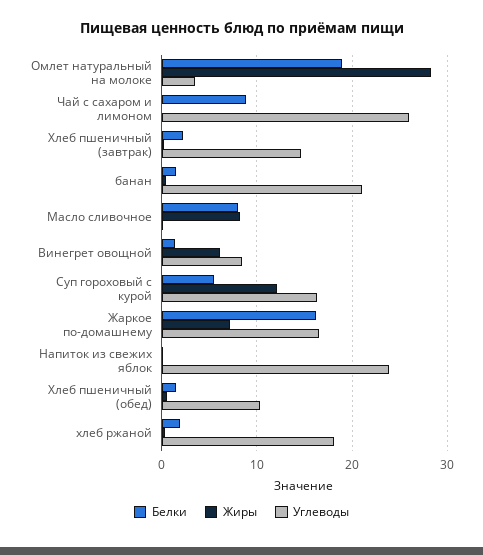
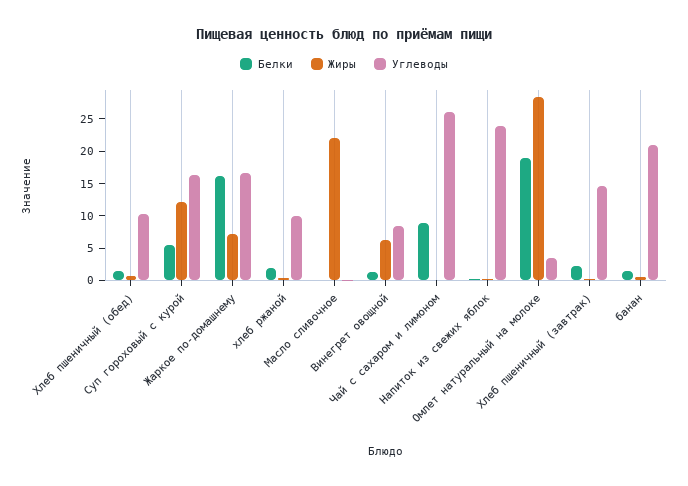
  {
    "Белки": {
      "Омлет натуральный на молоке": 19,
      "Чай с сахаром и лимоном": 9,
      "Хлеб пшеничный (завтрак)": 2,
      "банан": 2,
-     "Масло сливочное": 8,
+     "Масло сливочное": 0,
      "Винегрет овощной": 1,
      "Суп гороховый с курой": 5,
      "Жаркое по-домашнему": 16,
      "Напиток из свежих яблок": 0,
      "Хлеб пшеничный (обед)": 2,
      "хлеб ржаной": 2
    },
    "Жиры": {
      "Омлет натуральный на молоке": 28,
      "Чай с сахаром и лимоном": 0,
      "Хлеб пшеничный (завтрак)": 0,
      "банан": 1,
-     "Масло сливочное": 8,
+     "Масло сливочное": 22.5,
      "Винегрет овощной": 6,
      "Суп гороховый с курой": 12,
      "Жаркое по-домашнему": 7,
      "Напиток из свежих яблок": 0,
      "Хлеб пшеничный (обед)": 1,
      "хлеб ржаной": 0
    },
    "Углеводы": {
      "Омлет натуральный на молоке": 4,
      "Чай с сахаром и лимоном": 26,
      "Хлеб пшеничный (завтрак)": 15,
      "банан": 21,
      "Масло сливочное": 0,
      "Винегрет овощной": 8,
      "Суп гороховый с курой": 16,
      "Жаркое по-домашнему": 17,
      "Напиток из свежих яблок": 24,
      "Хлеб пшеничный (обед)": 10,
-     "хлеб ржаной": 18
+     "хлеб ржаной": 10
    }
  }

